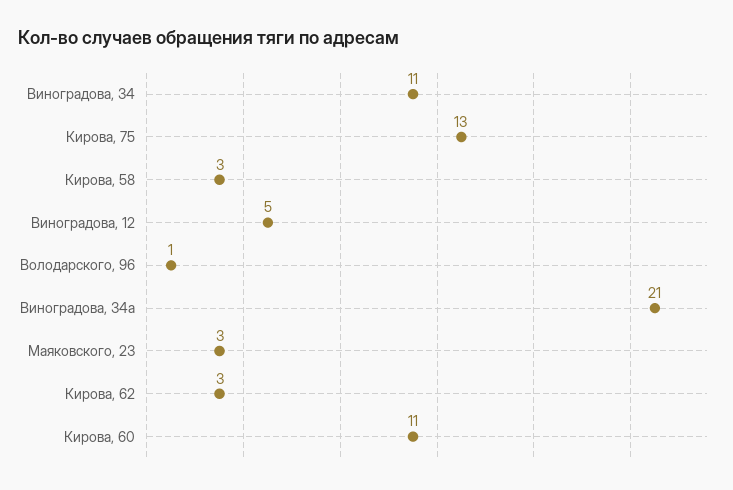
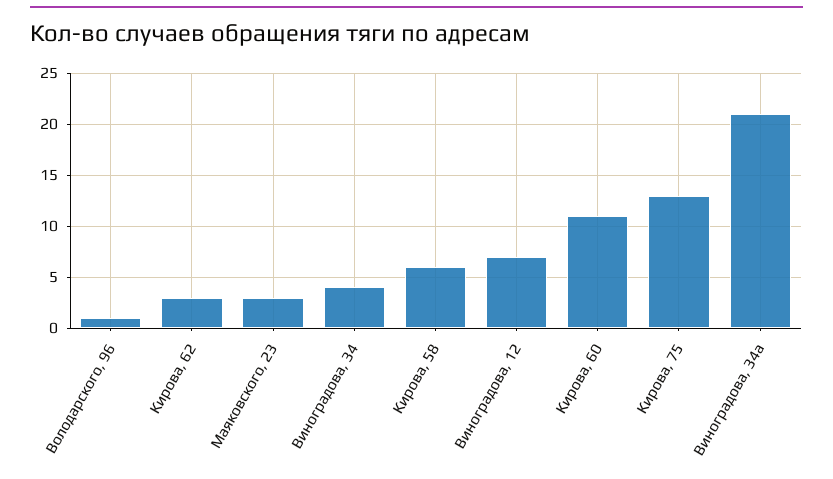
  {
-   "Виноградова, 34": 11,
+   "Виноградова, 34": 4,
    "Кирова, 75": 13,
-   "Кирова, 58": 3,
+   "Кирова, 58": 6,
-   "Виноградова, 12": 5,
+   "Виноградова, 12": 7,
    "Володарского, 96": 1,
    "Виноградова, 34а": 21,
    "Маяковского, 23": 3,
    "Кирова, 62": 3,
    "Кирова, 60": 11
  }

